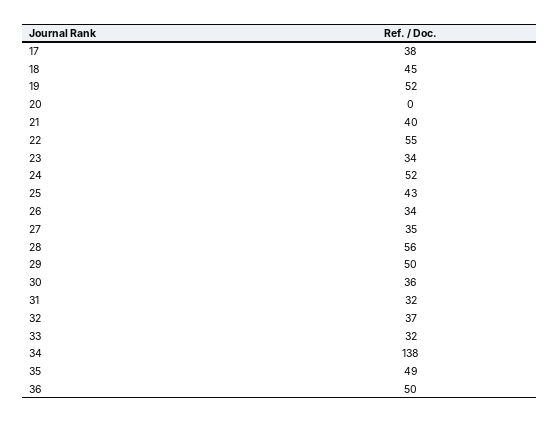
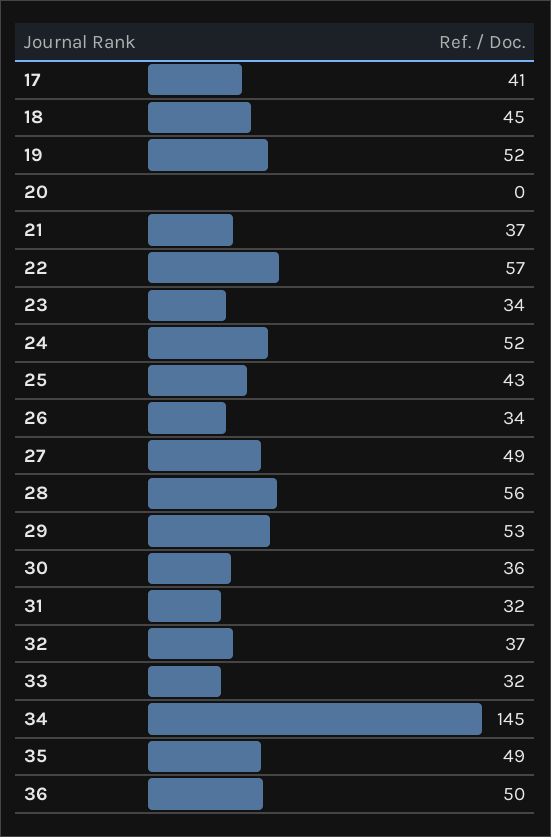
  {
-   "17": 38,
+   "17": 41,
    "18": 45,
    "19": 52,
    "20": 0,
-   "21": 40,
+   "21": 37,
-   "22": 55,
+   "22": 57,
    "23": 34,
    "24": 52,
    "25": 43,
    "26": 34,
-   "27": 35,
+   "27": 49,
    "28": 56,
-   "29": 50,
+   "29": 53,
    "30": 36,
    "31": 32,
    "32": 37,
    "33": 32,
-   "34": 138,
+   "34": 145,
    "35": 49,
    "36": 50
  }

